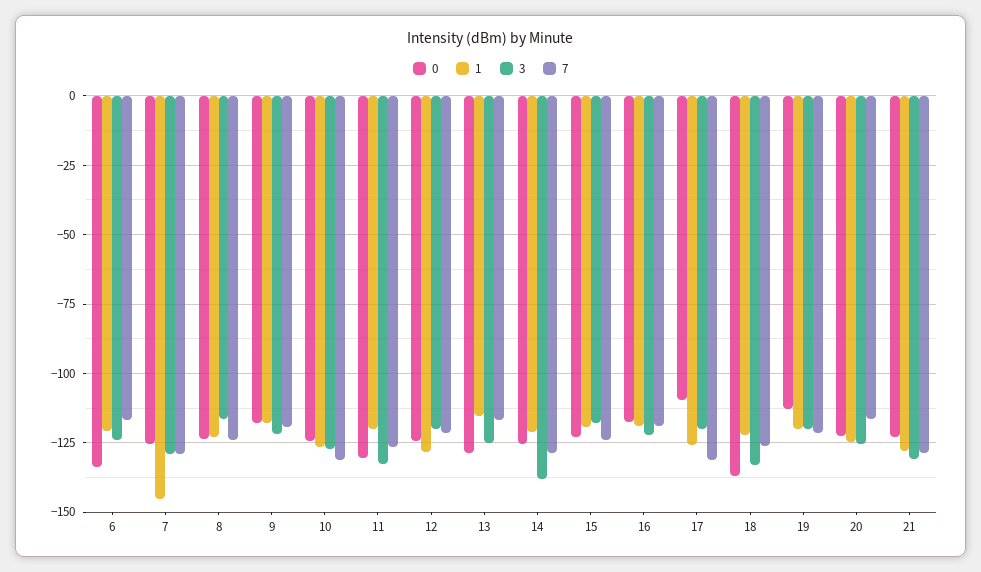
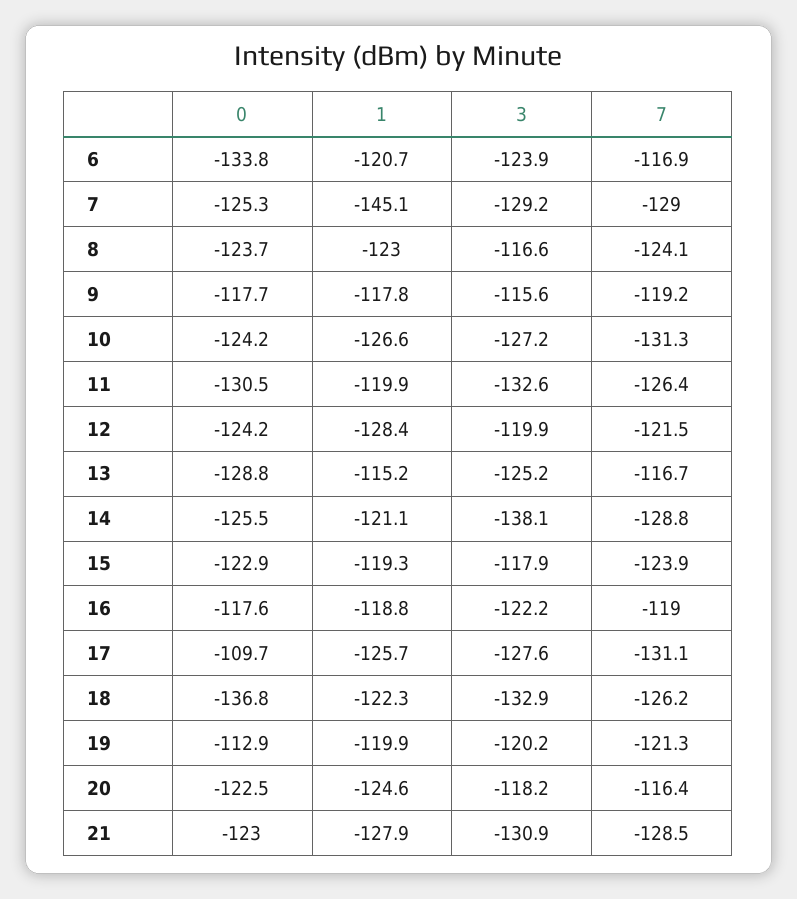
  {
    "0": {
      "6": -133.8,
      "7": -125.3,
      "8": -123.7,
      "9": -117.7,
      "10": -124.2,
      "11": -130.5,
      "12": -124.2,
      "13": -128.8,
      "14": -125.5,
      "15": -122.9,
      "16": -117.6,
      "17": -109.7,
      "18": -136.8,
      "19": -112.9,
      "20": -122.5,
      "21": -123
    },
    "1": {
      "6": -120.7,
      "7": -145.1,
      "8": -123,
      "9": -117.8,
      "10": -126.6,
      "11": -119.9,
      "12": -128.4,
      "13": -115.2,
      "14": -121.1,
      "15": -119.3,
      "16": -118.8,
      "17": -125.7,
      "18": -122.3,
      "19": -119.9,
      "20": -124.6,
      "21": -127.9
    },
    "3": {
      "6": -123.9,
      "7": -129.2,
      "8": -116.6,
-     "9": -122.5,
+     "9": -115.6,
      "10": -127.2,
      "11": -132.6,
      "12": -119.9,
      "13": -125.2,
      "14": -138.1,
      "15": -117.9,
      "16": -122.2,
-     "17": -120,
+     "17": -127.6,
      "18": -132.9,
      "19": -120.2,
-     "20": -125,
+     "20": -118.2,
      "21": -130.9
    },
    "7": {
      "6": -116.9,
      "7": -129,
      "8": -124.1,
      "9": -119.2,
      "10": -131.3,
      "11": -126.4,
      "12": -121.5,
      "13": -116.7,
      "14": -128.8,
      "15": -123.9,
      "16": -119,
      "17": -131.1,
      "18": -126.2,
      "19": -121.3,
      "20": -116.4,
      "21": -128.5
    }
  }

